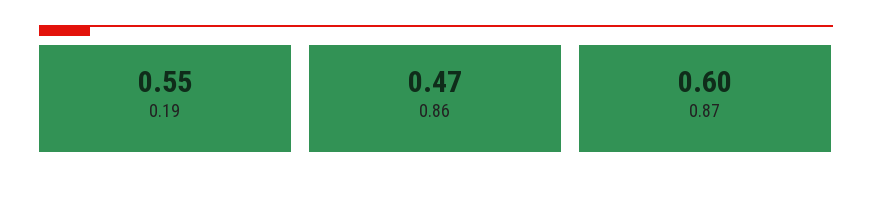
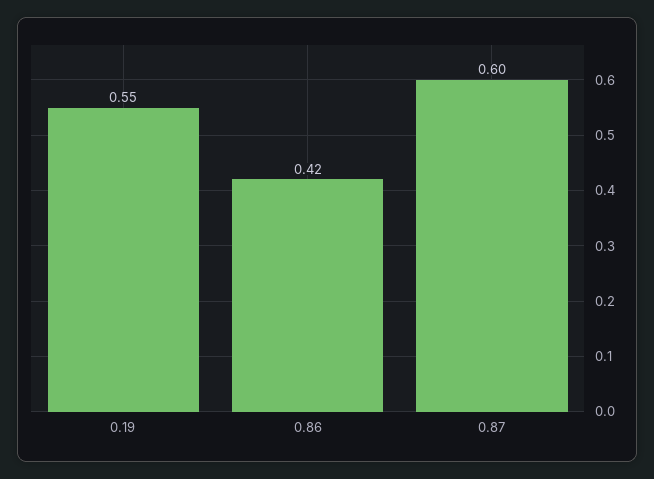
  {
    "0.19": 0.55,
-   "0.86": 0.47,
+   "0.86": 0.42,
    "0.87": 0.6
  }

